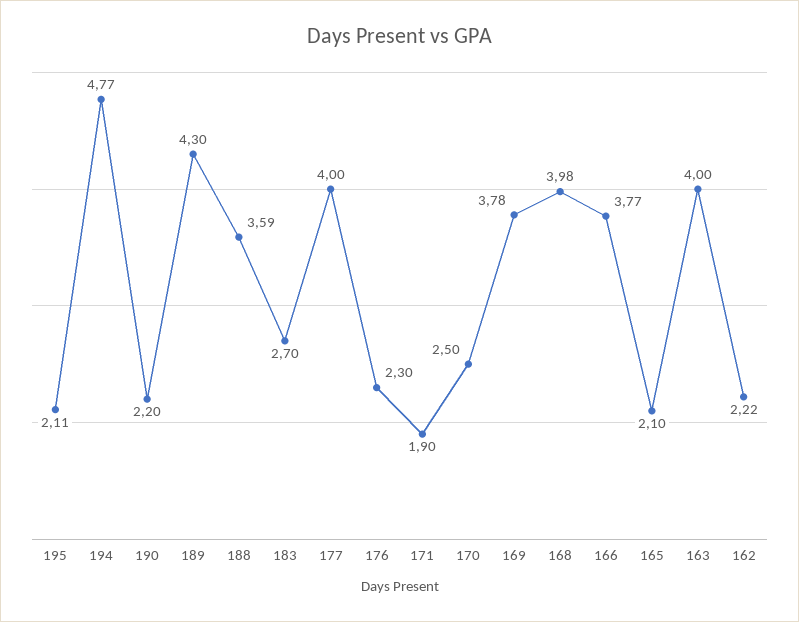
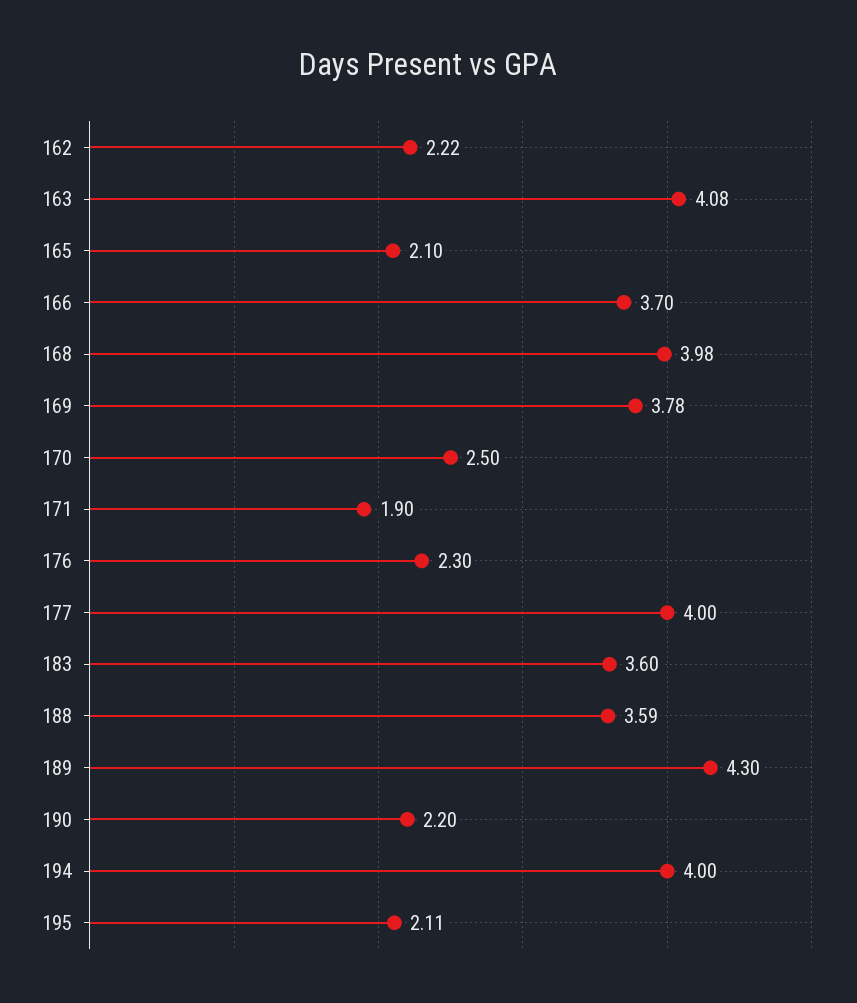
  {
    "195": 2.11,
-   "194": 4.77,
+   "194": 4,
    "190": 2.2,
    "189": 4.3,
    "188": 3.59,
-   "183": 2.7,
+   "183": 3.6,
    "177": 4,
    "176": 2.3,
    "171": 1.9,
    "170": 2.5,
    "169": 3.78,
    "168": 3.98,
-   "166": 3.77,
+   "166": 3.7,
    "165": 2.1,
-   "163": 4,
+   "163": 4.08,
    "162": 2.22
  }

